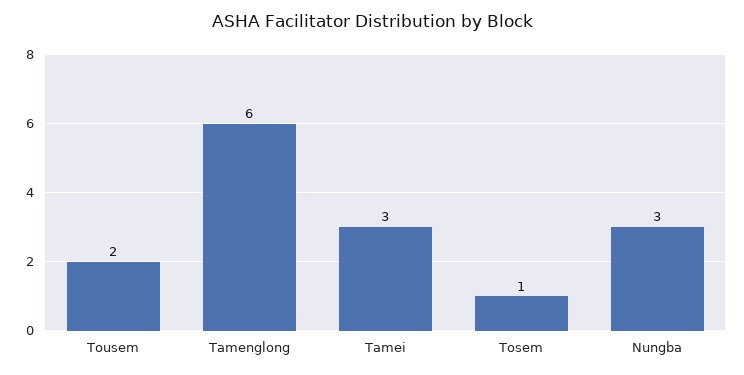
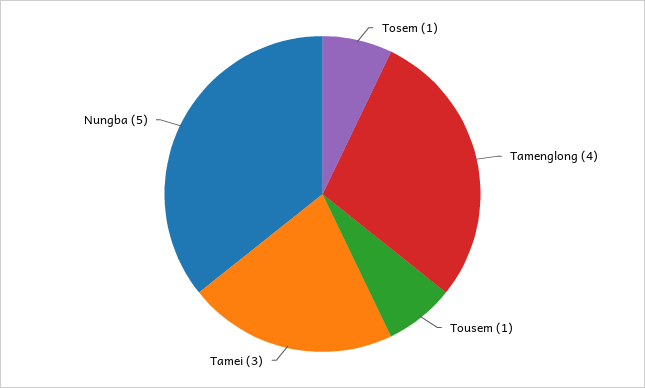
  {
-   "Tousem": 2,
+   "Tousem": 1,
-   "Tamenglong": 6,
+   "Tamenglong": 4,
    "Tamei": 3,
    "Tosem": 1,
-   "Nungba": 3
+   "Nungba": 5
  }

